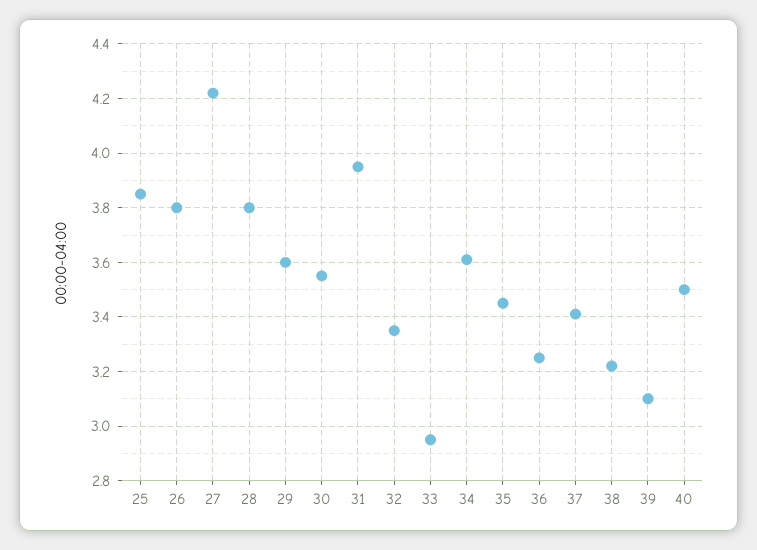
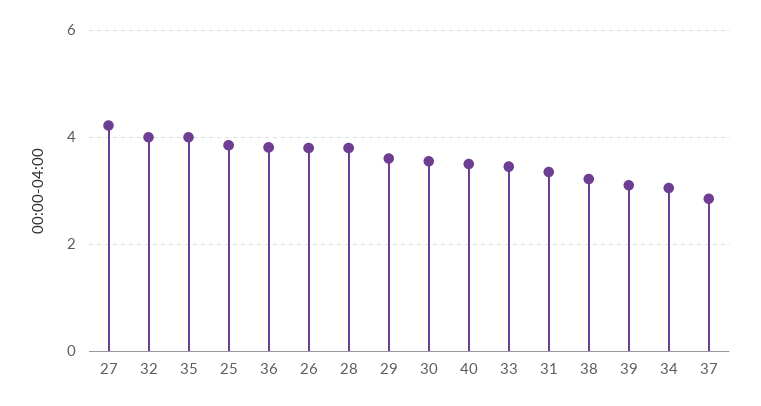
  {
    "25": 3.85,
    "26": 3.8,
    "27": 4.2,
    "28": 3.8,
    "29": 3.6,
    "30": 3.55,
-   "31": 3.95,
+   "31": 3.4,
-   "32": 3.35,
+   "32": 4,
-   "33": 2.95,
+   "33": 3.4,
-   "34": 3.6,
+   "34": 3,
-   "35": 3.45,
+   "35": 4,
-   "36": 3.25,
+   "36": 3.8,
-   "37": 3.4,
+   "37": 2.8,
    "38": 3.2,
    "39": 3.1,
    "40": 3.5
  }

